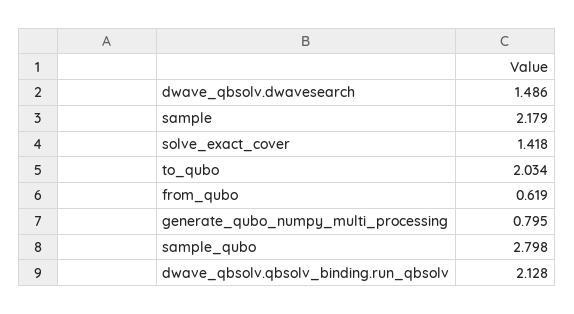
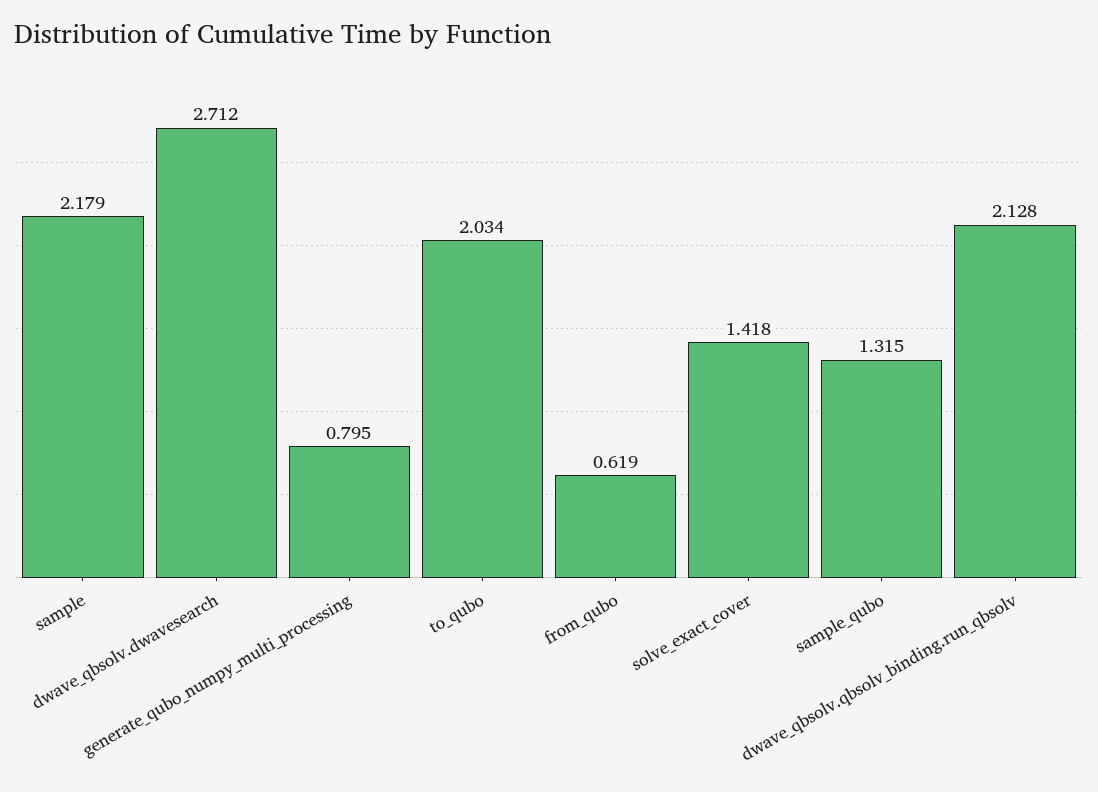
  {
-   "dwave_qbsolv.dwavesearch": 1.486,
+   "dwave_qbsolv.dwavesearch": 2.712,
    "sample": 2.179,
    "solve_exact_cover": 1.418,
    "to_qubo": 2.034,
    "from_qubo": 0.619,
    "generate_qubo_numpy_multi_processing": 0.795,
-   "sample_qubo": 2.798,
+   "sample_qubo": 1.315,
    "dwave_qbsolv.qbsolv_binding.run_qbsolv": 2.128
  }

